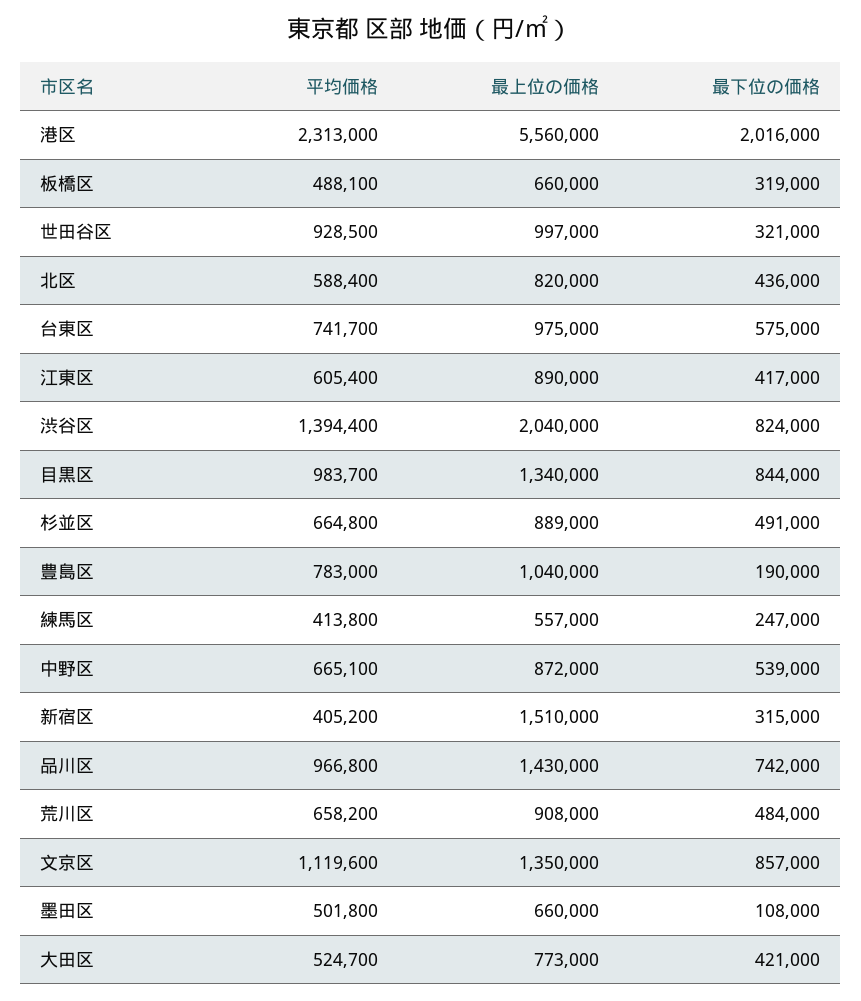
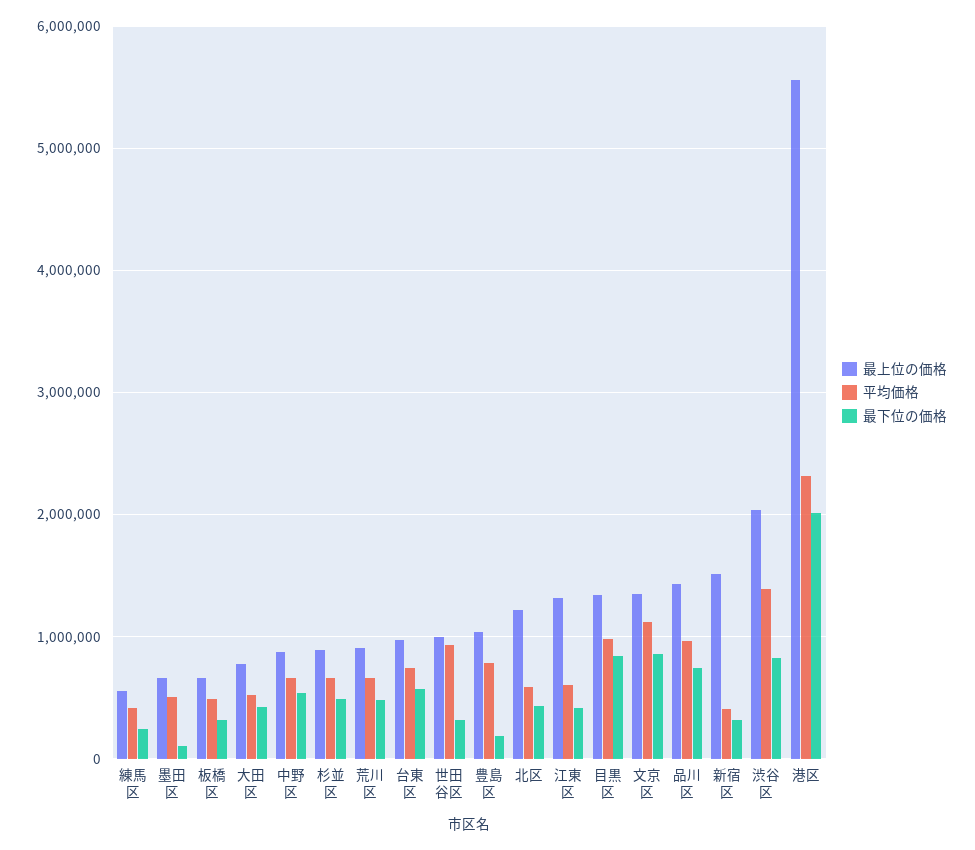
  {
    "平均価格": {
      "港区": 2313000,
      "板橋区": 488100,
      "世田谷区": 928500,
      "北区": 588400,
      "台東区": 741700,
      "江東区": 605400,
      "渋谷区": 1394400,
      "目黒区": 983700,
      "杉並区": 664800,
      "豊島区": 783000,
      "練馬区": 413800,
      "中野区": 665100,
      "新宿区": 405200,
      "品川区": 966800,
      "荒川区": 658200,
      "文京区": 1119600,
      "墨田区": 501800,
      "大田区": 524700
    },
    "最上位の価格": {
      "港区": 5560000,
      "板橋区": 660000,
      "世田谷区": 997000,
-     "北区": 820000,
+     "北区": 1200000,
      "台東区": 975000,
-     "江東区": 890000,
+     "江東区": 1300000,
      "渋谷区": 2040000,
      "目黒区": 1340000,
      "杉並区": 889000,
      "豊島区": 1040000,
      "練馬区": 557000,
      "中野区": 872000,
      "新宿区": 1510000,
      "品川区": 1430000,
      "荒川区": 908000,
      "文京区": 1350000,
      "墨田区": 660000,
      "大田区": 773000
    },
    "最下位の価格": {
      "港区": 2016000,
      "板橋区": 319000,
      "世田谷区": 321000,
      "北区": 436000,
      "台東区": 575000,
      "江東区": 417000,
      "渋谷区": 824000,
      "目黒区": 844000,
      "杉並区": 491000,
      "豊島区": 190000,
      "練馬区": 247000,
      "中野区": 539000,
      "新宿区": 315000,
      "品川区": 742000,
      "荒川区": 484000,
      "文京区": 857000,
      "墨田区": 108000,
      "大田区": 421000
    }
  }

